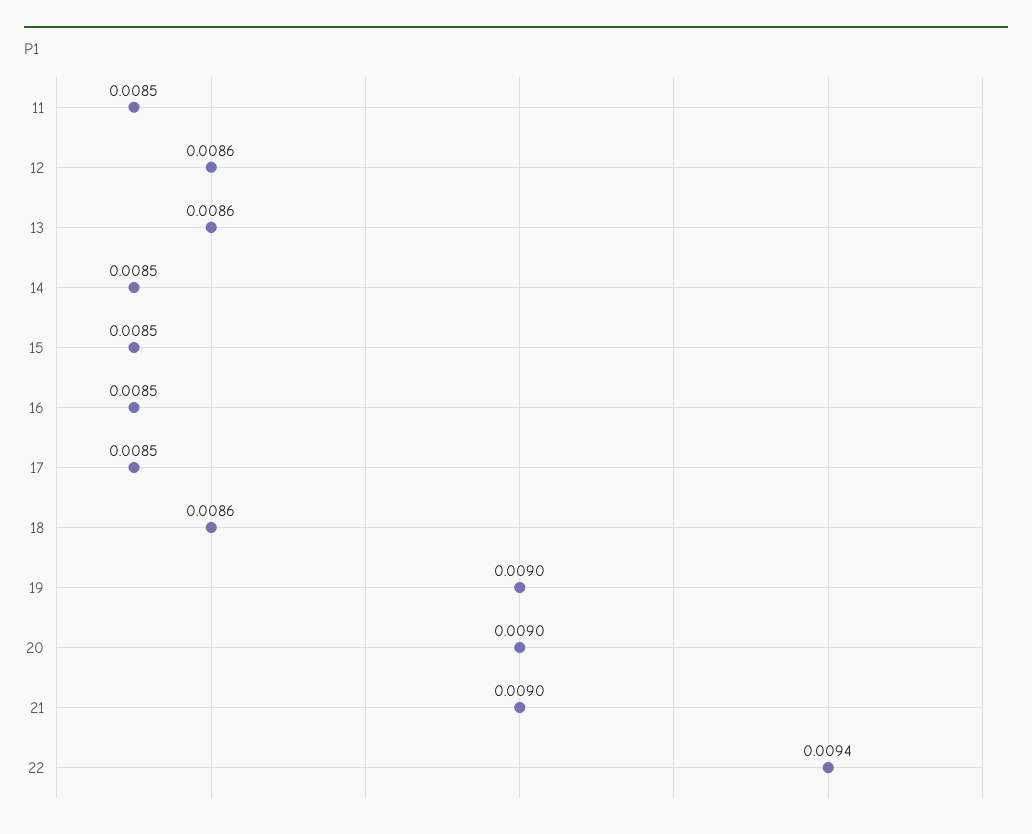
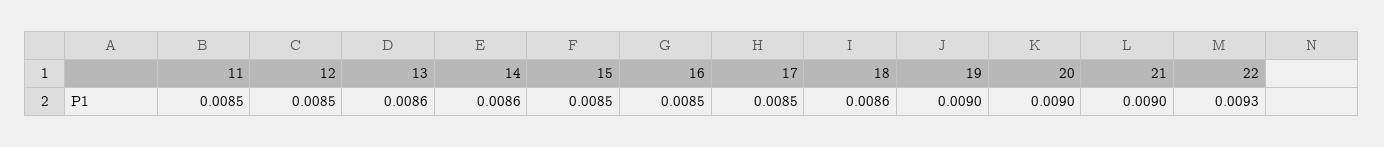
  {
    "11": 0.0085,
-   "12": 0.0086,
+   "12": 0.0085,
    "13": 0.0086,
-   "14": 0.0085,
+   "14": 0.0086,
    "15": 0.0085,
    "16": 0.0085,
    "17": 0.0085,
    "18": 0.0086,
    "19": 0.009,
    "20": 0.009,
    "21": 0.009,
-   "22": 0.0094
+   "22": 0.0093
  }

